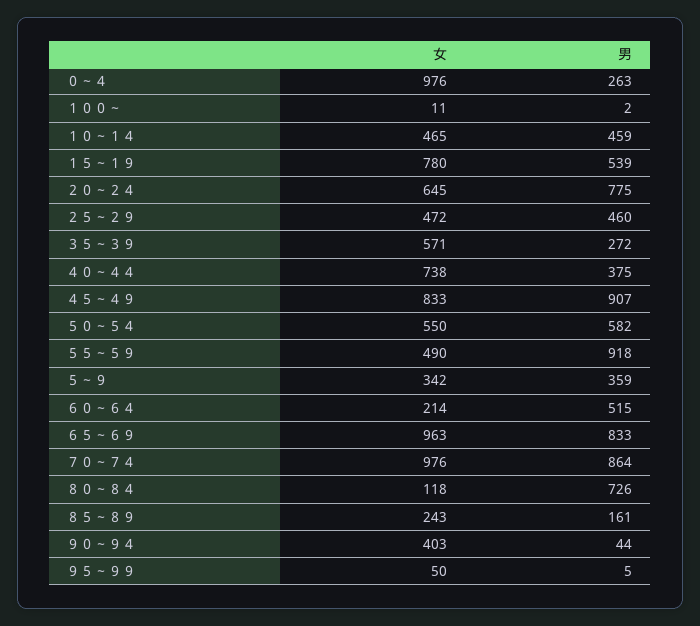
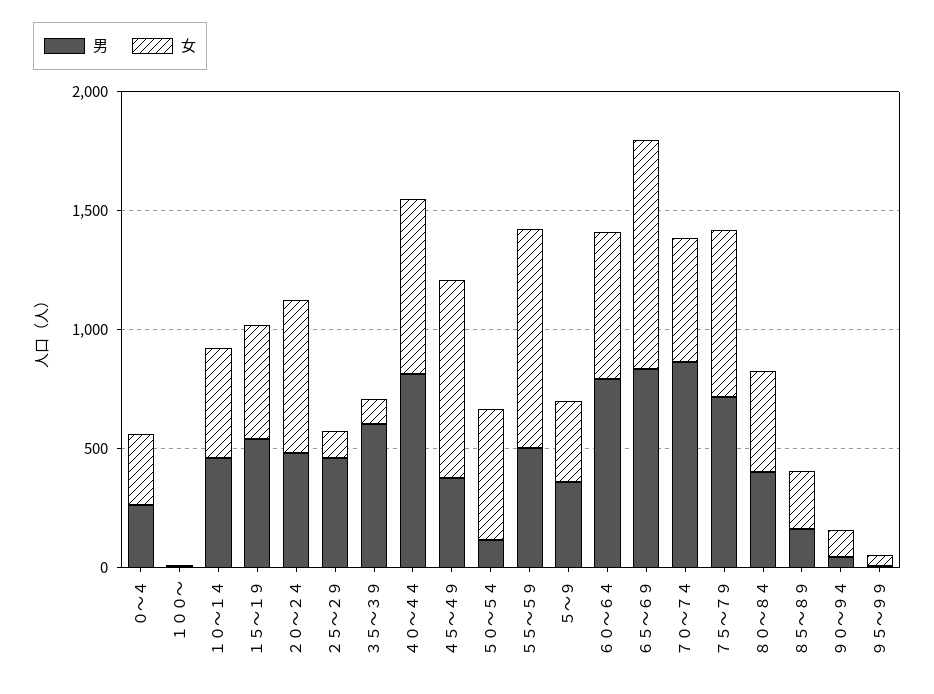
  {
    "女": {
-     "０～４": 976,
+     "０～４": 300,
      "１００～": 11,
      "１０～１４": 465,
-     "１５～１９": 780,
+     "１５～１９": 500,
      "２０～２４": 645,
-     "２５～２９": 472,
+     "２５～２９": 100,
-     "３５～３９": 571,
+     "３５～３９": 100,
      "４０～４４": 738,
      "４５～４９": 833,
      "５０～５４": 550,
-     "５５～５９": 490,
+     "５５～５９": 900,
      "５～９": 342,
-     "６０～６４": 214,
+     "６０～６４": 600,
      "６５～６９": 963,
-     "７０～７４": 976,
+     "７０～７４": 500,
-     "８０～８４": 118,
+     "８０～８４": 400,
      "８５～８９": 243,
-     "９０～９４": 403,
+     "９０～９４": 100,
-     "９５～９９": 50
+     "９５～９９": 50,
+     "７５～７９": 700
    },
    "男": {
      "０～４": 263,
      "１００～": 2,
      "１０～１４": 459,
      "１５～１９": 539,
-     "２０～２４": 775,
+     "２０～２４": 500,
      "２５～２９": 460,
-     "３５～３９": 272,
+     "３５～３９": 600,
-     "４０～４４": 375,
+     "４０～４４": 800,
-     "４５～４９": 907,
+     "４５～４９": 400,
-     "５０～５４": 582,
+     "５０～５４": 100,
-     "５５～５９": 918,
+     "５５～５９": 500,
      "５～９": 359,
-     "６０～６４": 515,
+     "６０～６４": 800,
      "６５～６９": 833,
      "７０～７４": 864,
-     "８０～８４": 726,
+     "８０～８４": 400,
      "８５～８９": 161,
      "９０～９４": 44,
-     "９５～９９": 5
+     "９５～９９": 5,
+     "７５～７９": 700
    }
  }

